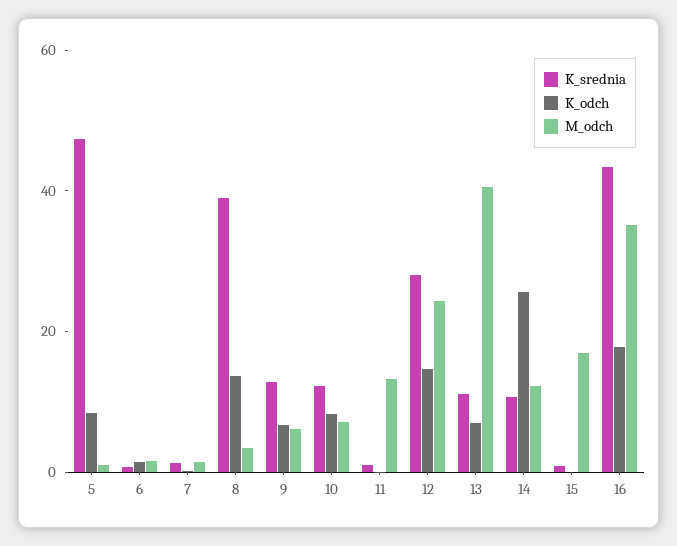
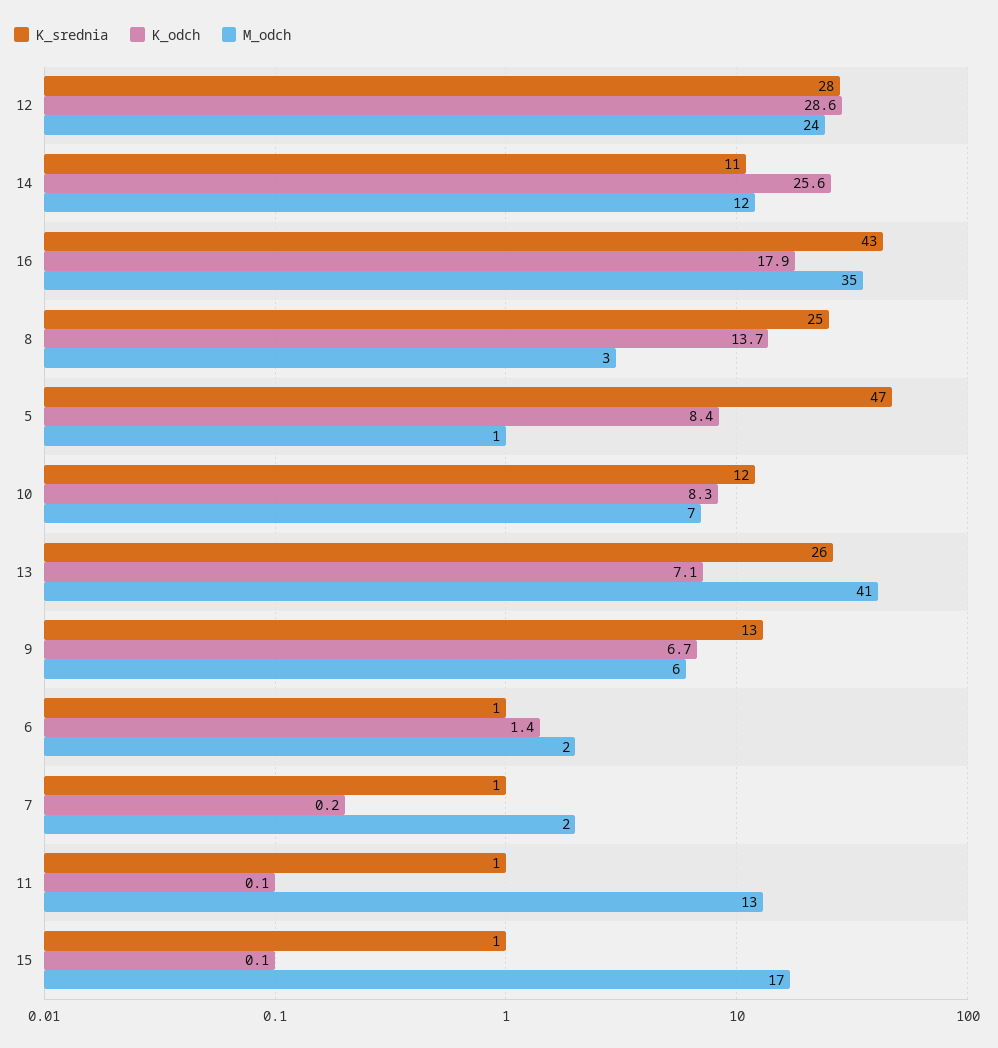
  {
    "K_srednia": {
      "5": 47,
      "6": 1,
      "7": 1,
-     "8": 40,
+     "8": 25,
      "9": 13,
      "10": 12,
      "11": 1,
      "12": 28,
-     "13": 10,
+     "13": 26,
      "14": 11,
      "15": 1,
      "16": 43
    },
    "K_odch": {
      "5": 8.4,
      "6": 1.4,
      "7": 0.2,
      "8": 13.7,
      "9": 6.7,
      "10": 8.3,
      "11": 0.1,
-     "12": 15,
+     "12": 28.6,
      "13": 7.1,
      "14": 25.6,
      "15": 0.1,
      "16": 17.9
    },
    "M_odch": {
      "5": 1,
      "6": 2,
      "7": 2,
      "8": 3,
      "9": 6,
      "10": 7,
      "11": 13,
      "12": 24,
      "13": 41,
      "14": 12,
      "15": 17,
      "16": 35
    }
  }

